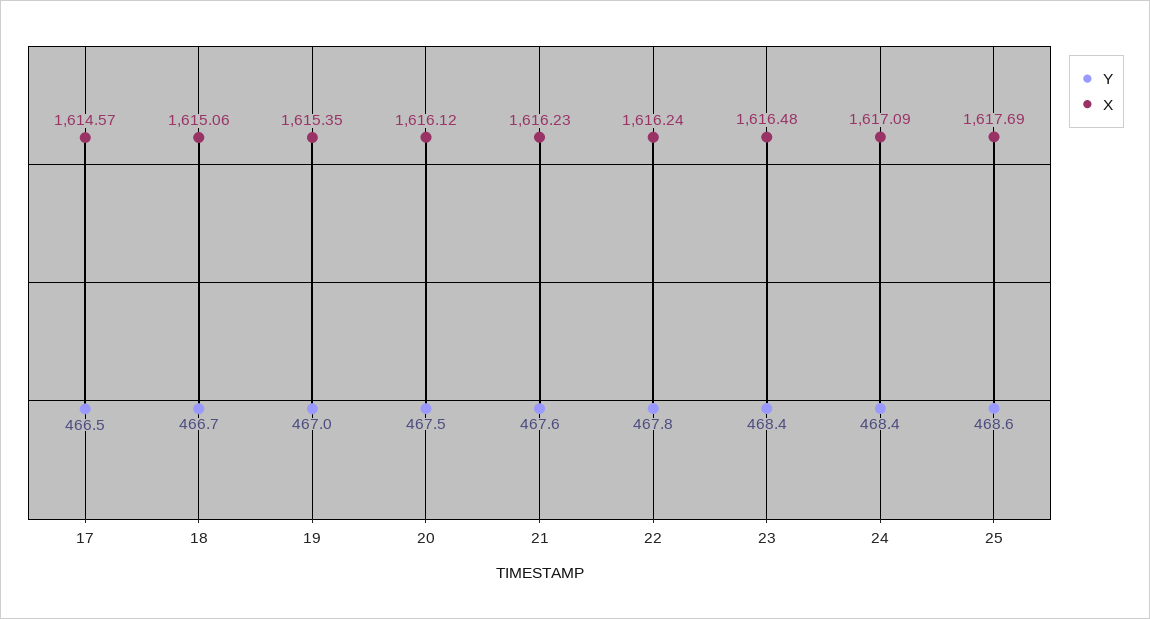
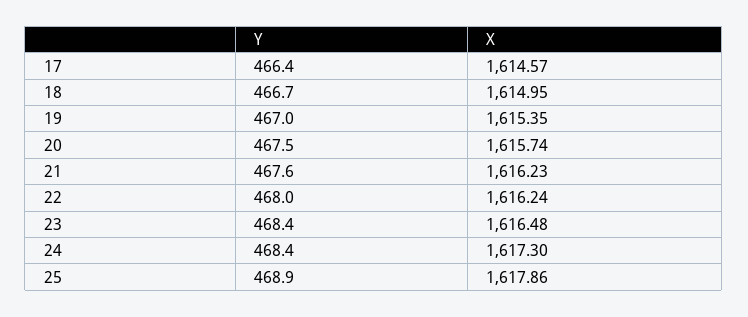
  {
    "Y": {
-     "17": 466.5,
+     "17": 466.4,
      "18": 466.7,
      "19": 467,
      "20": 467.5,
      "21": 467.6,
-     "22": 467.8,
+     "22": 468,
      "23": 468.4,
      "24": 468.4,
-     "25": 468.6
+     "25": 468.9
    },
    "X": {
      "17": 1614.57,
-     "18": 1615.06,
+     "18": 1614.95,
      "19": 1615.35,
-     "20": 1616.12,
+     "20": 1615.74,
      "21": 1616.23,
      "22": 1616.24,
      "23": 1616.48,
-     "24": 1617.09,
+     "24": 1617.3,
-     "25": 1617.69
+     "25": 1617.86
    }
  }

